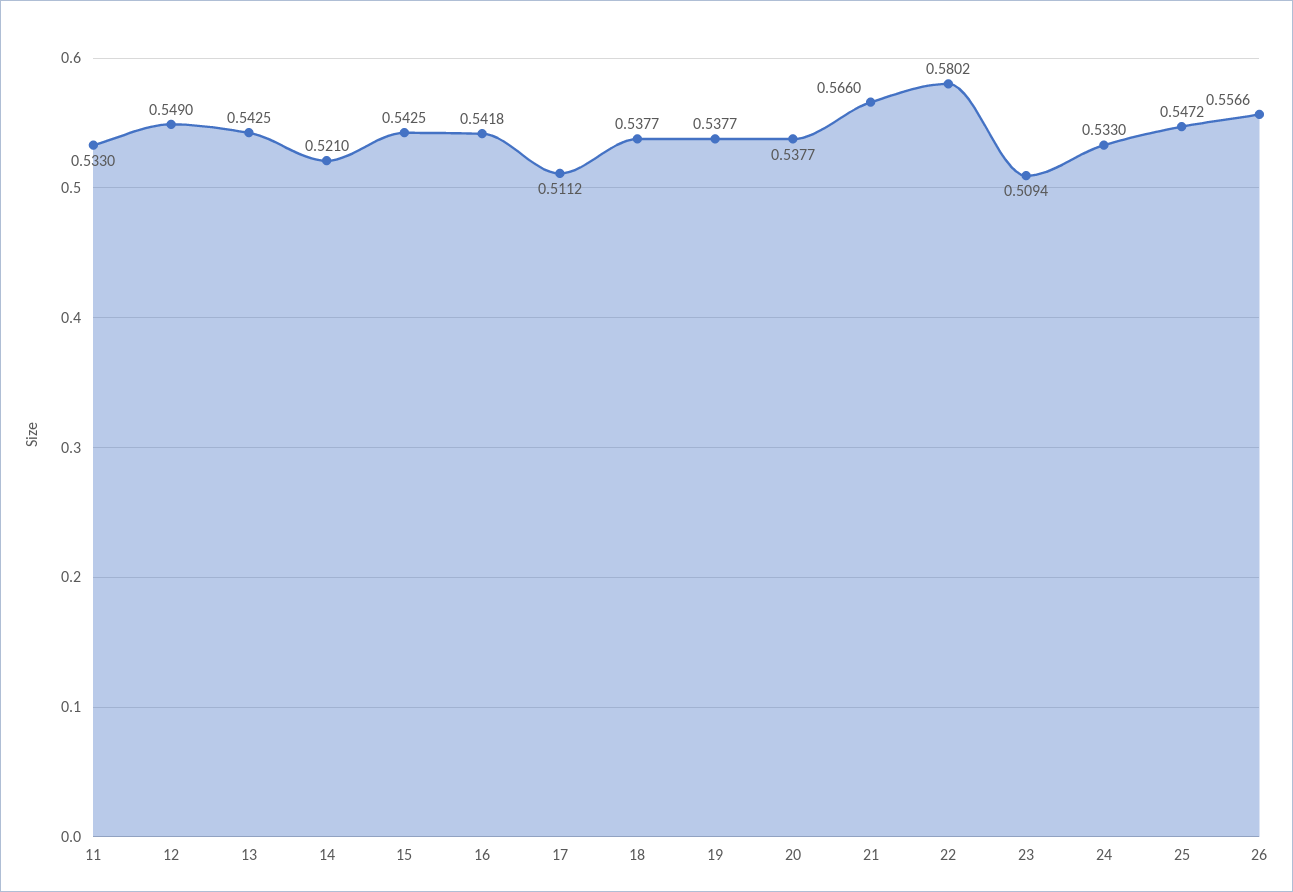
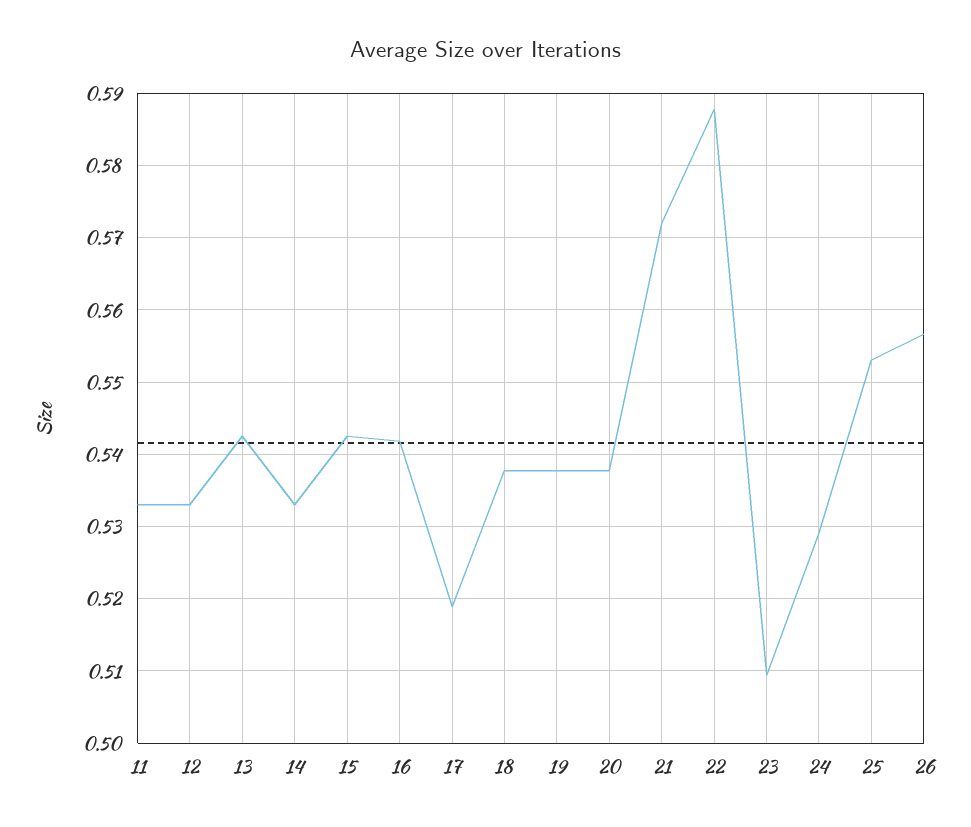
  {
    "11": 0.533,
-   "12": 0.549,
+   "12": 0.533,
    "13": 0.5425,
-   "14": 0.521,
+   "14": 0.533,
    "15": 0.5425,
    "16": 0.5418,
-   "17": 0.5112,
+   "17": 0.519,
    "18": 0.5377,
    "19": 0.5377,
    "20": 0.5377,
-   "21": 0.566,
+   "21": 0.572,
-   "22": 0.5802,
+   "22": 0.588,
    "23": 0.5094,
-   "24": 0.533,
+   "24": 0.529,
-   "25": 0.5472,
+   "25": 0.553,
    "26": 0.5566
  }

